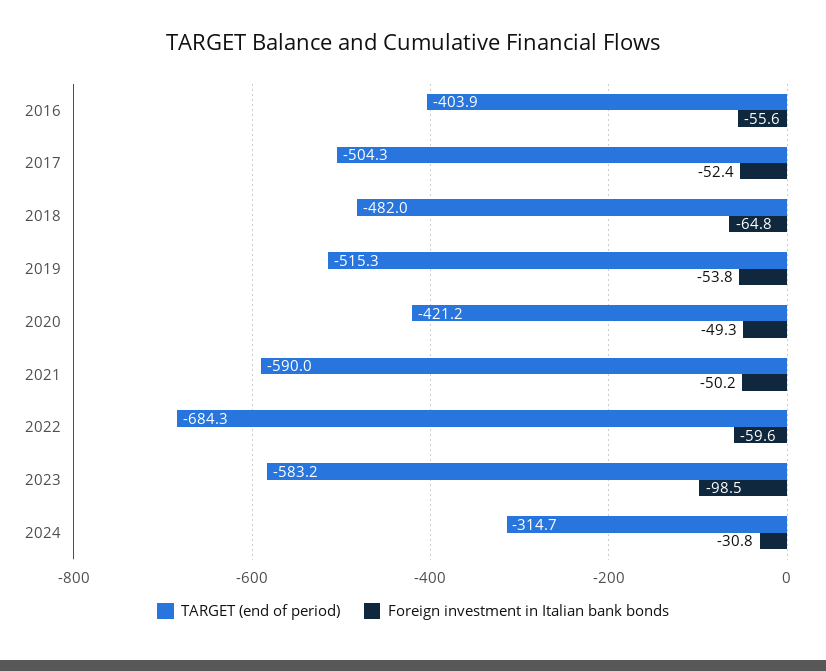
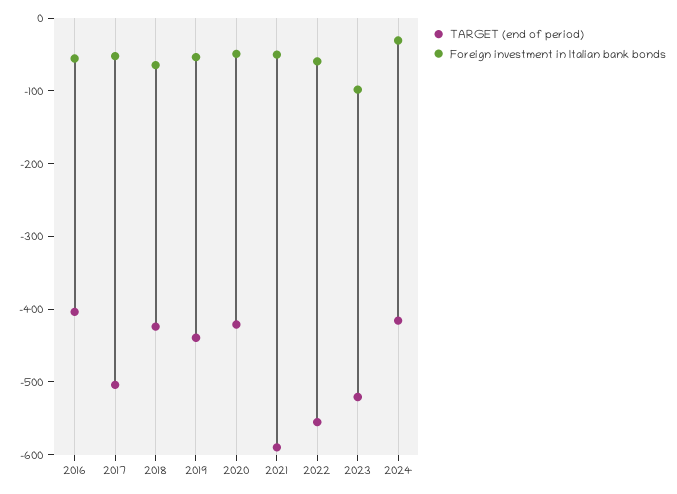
  {
    "TARGET (end of period)": {
      "2016": -403.9,
      "2017": -504.3,
-     "2018": -482,
+     "2018": -420,
-     "2019": -515.3,
+     "2019": -440,
      "2020": -421.2,
      "2021": -590,
-     "2022": -684.3,
+     "2022": -560,
-     "2023": -583.2,
+     "2023": -520,
-     "2024": -314.7
+     "2024": -420
    },
    "Foreign investment in Italian bank bonds": {
      "2016": -55.6,
      "2017": -52.4,
      "2018": -64.8,
      "2019": -53.8,
      "2020": -49.3,
      "2021": -50.2,
      "2022": -59.6,
      "2023": -98.5,
      "2024": -30.8
    }
  }

